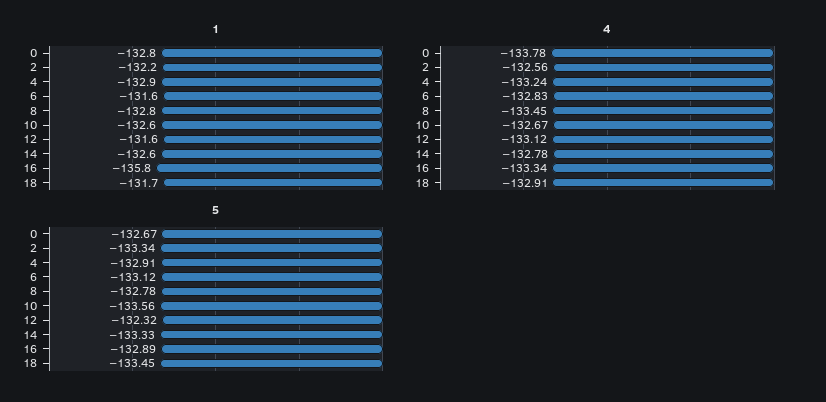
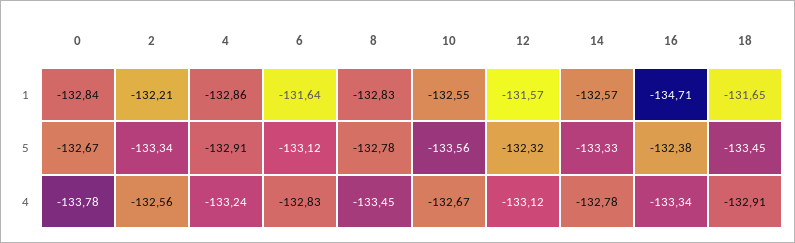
  {
    "1": {
      "0": -132.84,
      "2": -132.21,
      "4": -132.86,
      "6": -131.64,
      "8": -132.83,
      "10": -132.55,
      "12": -131.57,
      "14": -132.57,
-     "16": -135.8,
+     "16": -134.71,
      "18": -131.65
    },
    "4": {
      "0": -133.78,
      "2": -132.56,
      "4": -133.24,
      "6": -132.83,
      "8": -133.45,
      "10": -132.67,
      "12": -133.12,
      "14": -132.78,
      "16": -133.34,
      "18": -132.91
    },
    "5": {
      "0": -132.67,
      "2": -133.34,
      "4": -132.91,
      "6": -133.12,
      "8": -132.78,
      "10": -133.56,
      "12": -132.32,
      "14": -133.33,
-     "16": -132.89,
+     "16": -132.38,
      "18": -133.45
    }
  }

